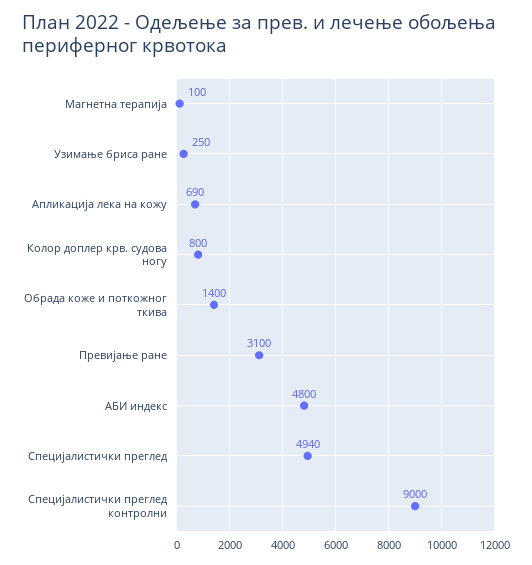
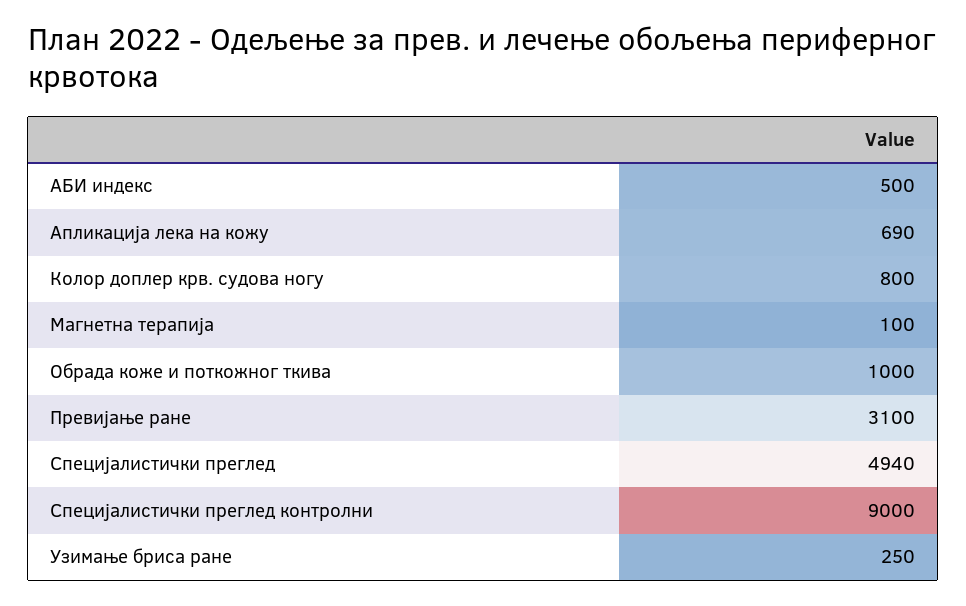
  {
    "Магнетна терапија": 100,
    "Узимање бриса ране": 250,
    "Апликација лека на кожу": 690,
    "Колор доплер крв. судова ногу": 800,
-   "Обрада коже и поткожног ткива": 1400,
+   "Обрада коже и поткожног ткива": 1000,
    "Превијање ране": 3100,
-   "АБИ индекс": 4800,
+   "АБИ индекс": 500,
    "Специјалистички преглед": 4940,
    "Специјалистички преглед контролни": 9000
  }

